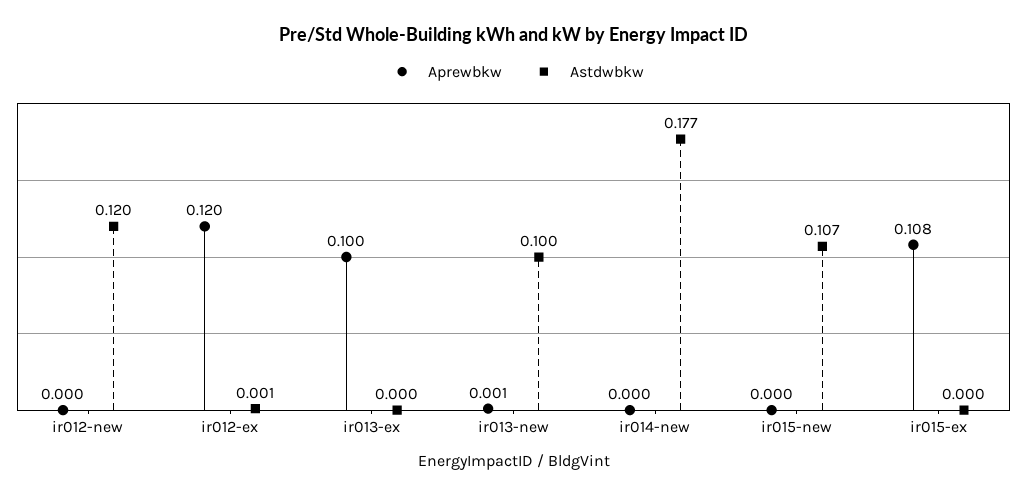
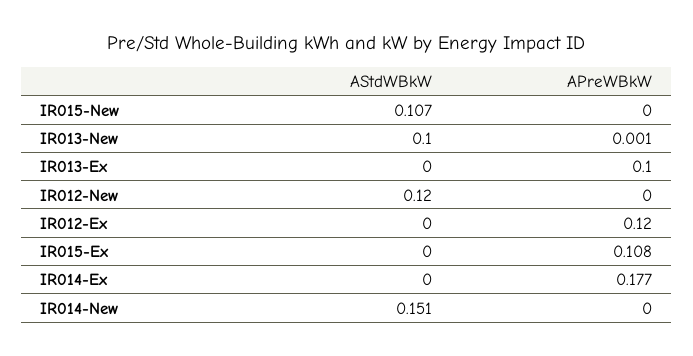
  {
    "Aprewbkw": {
      "ir012-new": 0,
      "ir012-ex": 0.12,
      "ir013-ex": 0.1,
      "ir013-new": 0.001,
      "ir014-new": 0,
      "ir015-new": 0,
-     "ir015-ex": 0.108
+     "ir015-ex": 0.108,
+     "IR014-Ex": 0.177
    },
    "Astdwbkw": {
      "ir012-new": 0.12,
-     "ir012-ex": 0.001,
+     "ir012-ex": 0,
      "ir013-ex": 0,
      "ir013-new": 0.1,
-     "ir014-new": 0.177,
+     "ir014-new": 0.151,
      "ir015-new": 0.107,
-     "ir015-ex": 0
+     "ir015-ex": 0,
+     "IR014-Ex": 0
    }
  }

